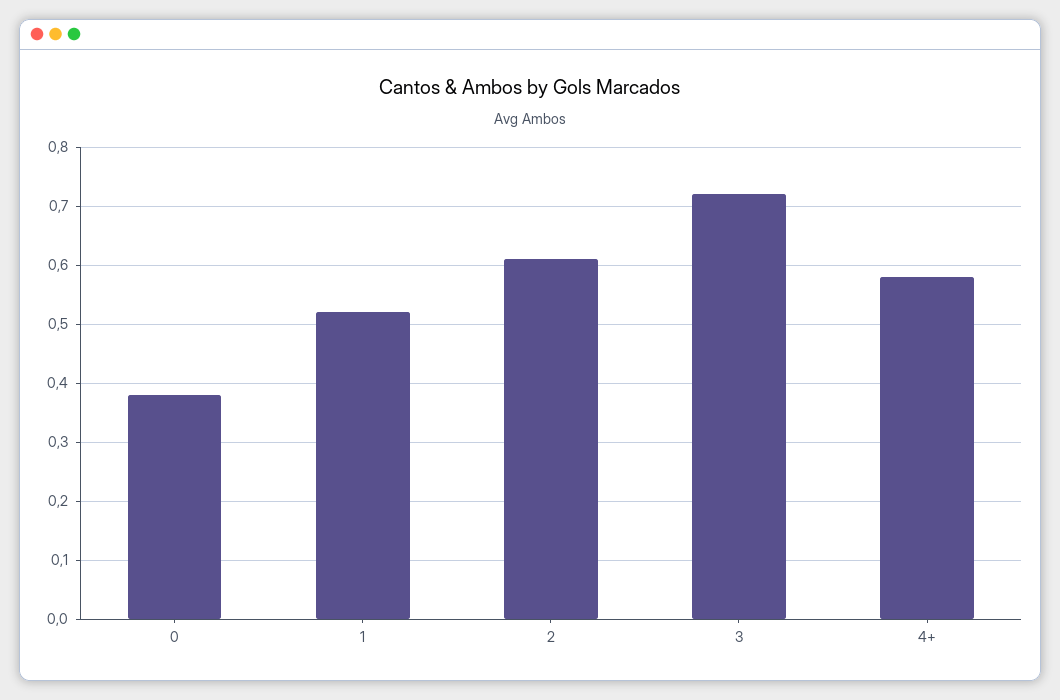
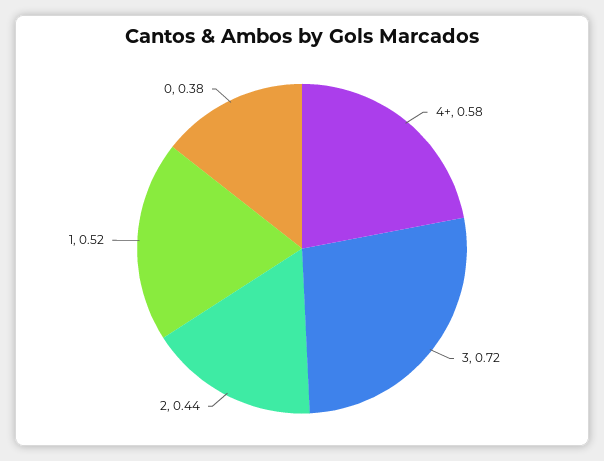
  {
    "0": 0.38,
    "1": 0.52,
-   "2": 0.6,
+   "2": 0.44,
    "3": 0.72,
    "4+": 0.58
  }

